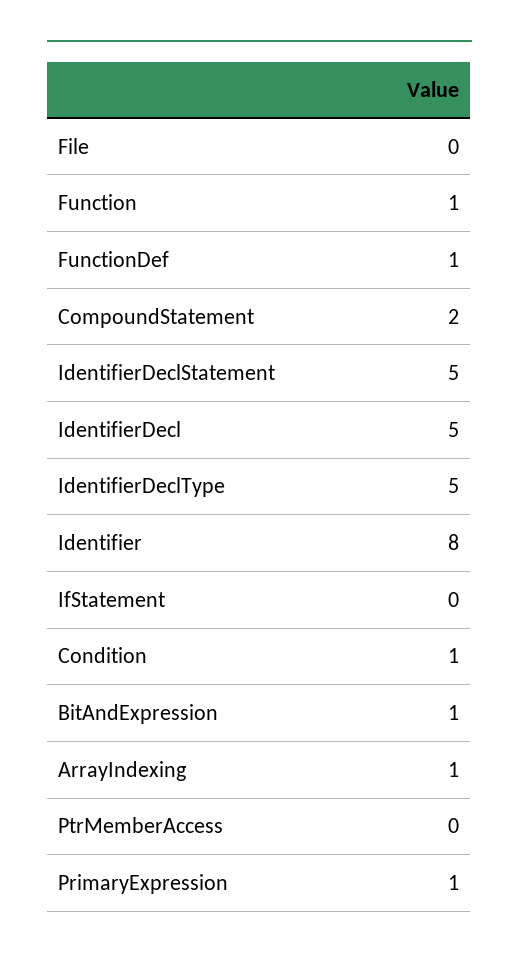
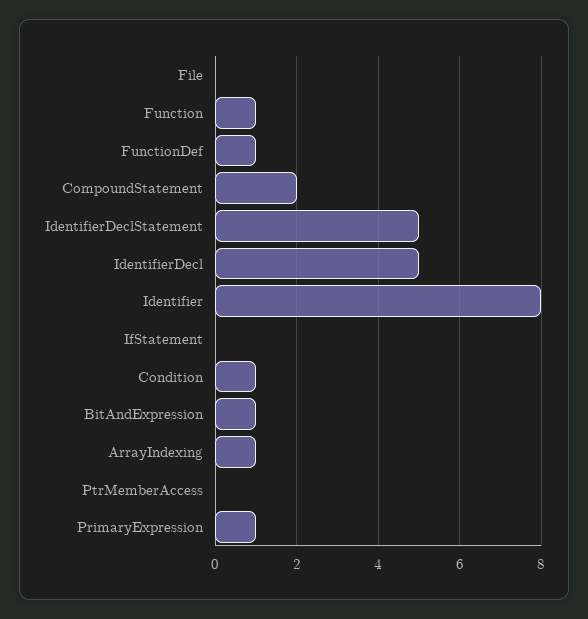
  {
    "File": 0,
    "Function": 1,
    "FunctionDef": 1,
    "CompoundStatement": 2,
    "IdentifierDeclStatement": 5,
    "IdentifierDecl": 5,
-   "IdentifierDeclType": 5,
    "Identifier": 8,
    "IfStatement": 0,
    "Condition": 1,
    "BitAndExpression": 1,
    "ArrayIndexing": 1,
    "PtrMemberAccess": 0,
    "PrimaryExpression": 1
  }

